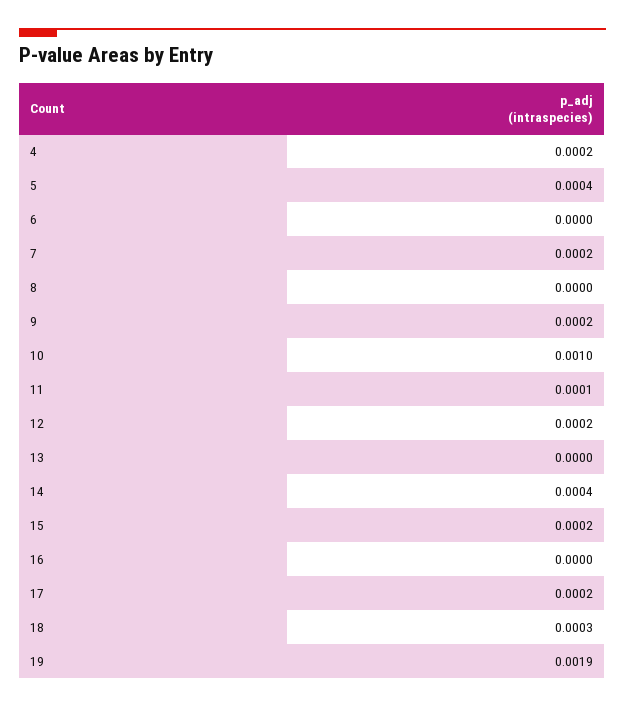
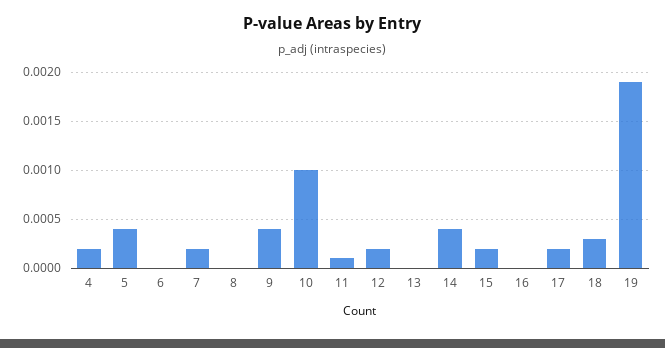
  {
    "4": 0.0002,
    "5": 0.0004,
    "6": 0,
    "7": 0.0002,
    "8": 0,
-   "9": 0.0002,
+   "9": 0.0004,
    "10": 0.001,
    "11": 0.0001,
    "12": 0.0002,
    "13": 0,
    "14": 0.0004,
    "15": 0.0002,
    "16": 0,
    "17": 0.0002,
    "18": 0.0003,
    "19": 0.0019
  }

